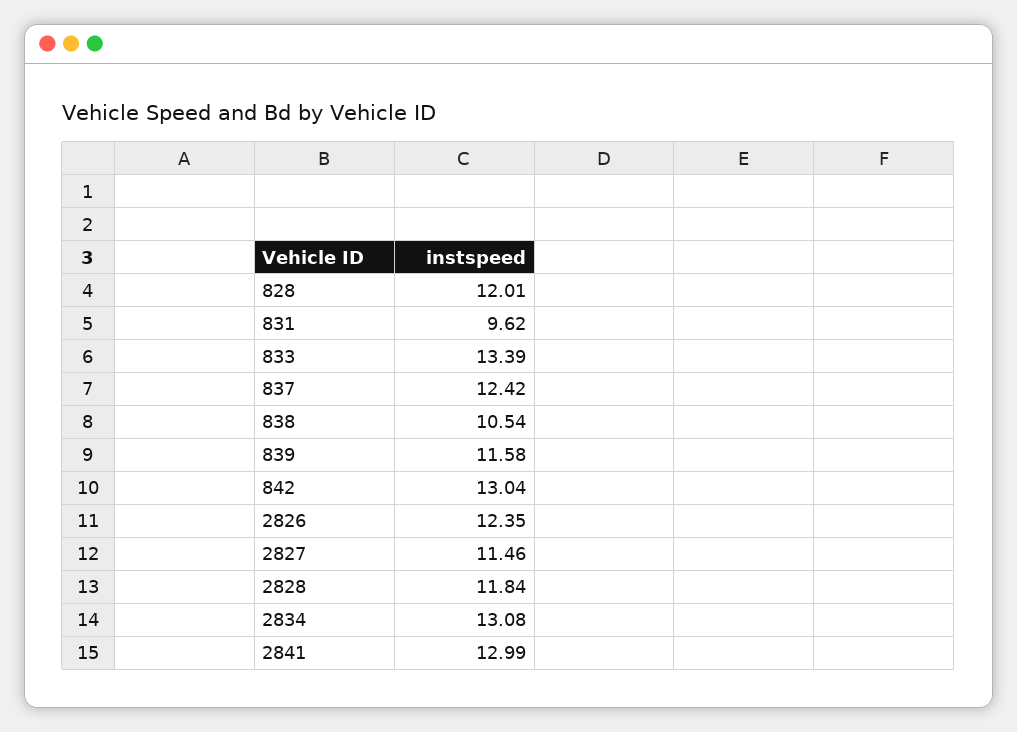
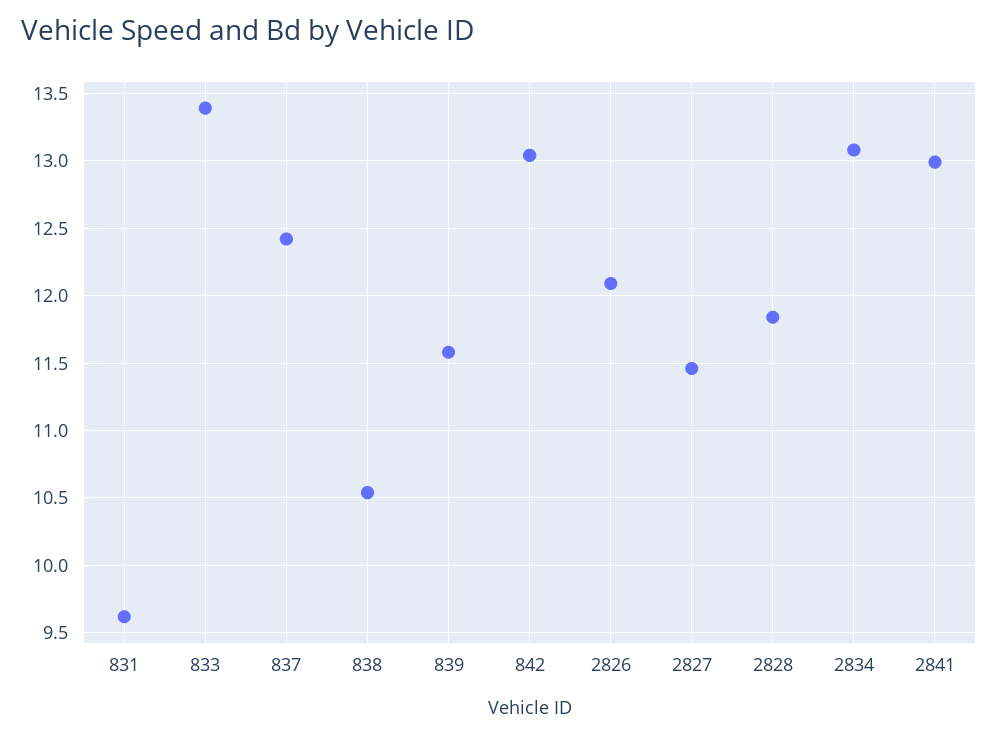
  {
-   "828": 12.01,
    "831": 9.62,
    "833": 13.39,
    "837": 12.42,
    "838": 10.54,
    "839": 11.58,
    "842": 13.04,
-   "2826": 12.35,
+   "2826": 12.1,
    "2827": 11.46,
    "2828": 11.84,
    "2834": 13.08,
    "2841": 12.99
  }

